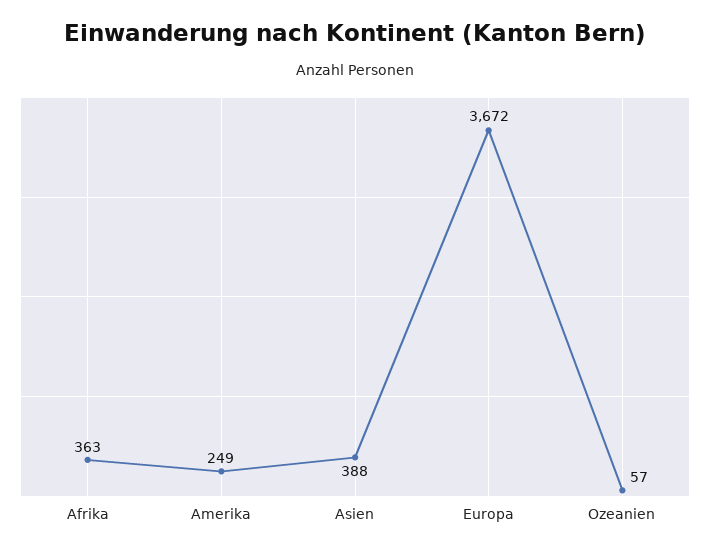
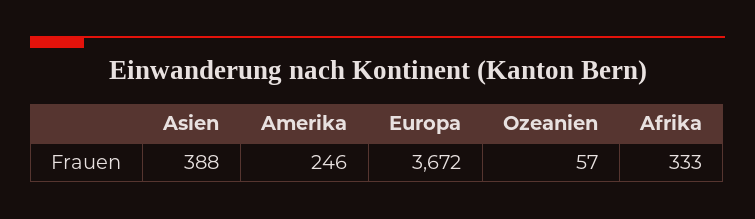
  {
-   "Afrika": 363,
+   "Afrika": 333,
-   "Amerika": 249,
+   "Amerika": 246,
    "Asien": 388,
    "Europa": 3672,
    "Ozeanien": 57
  }

